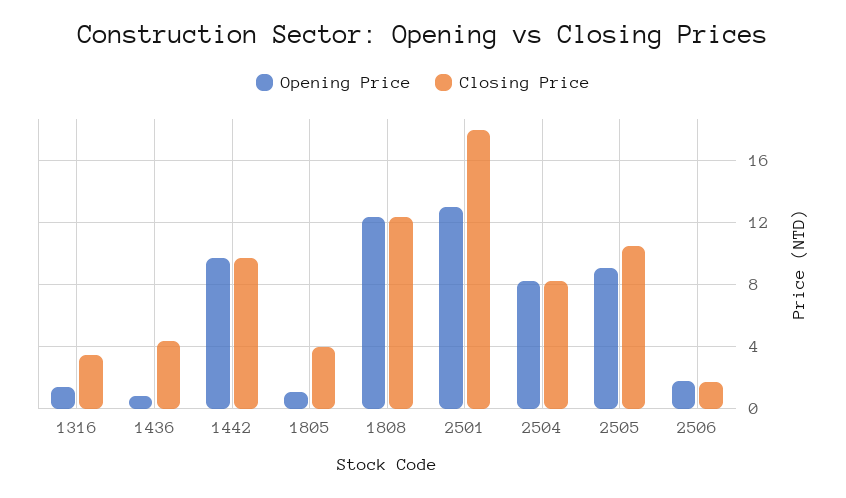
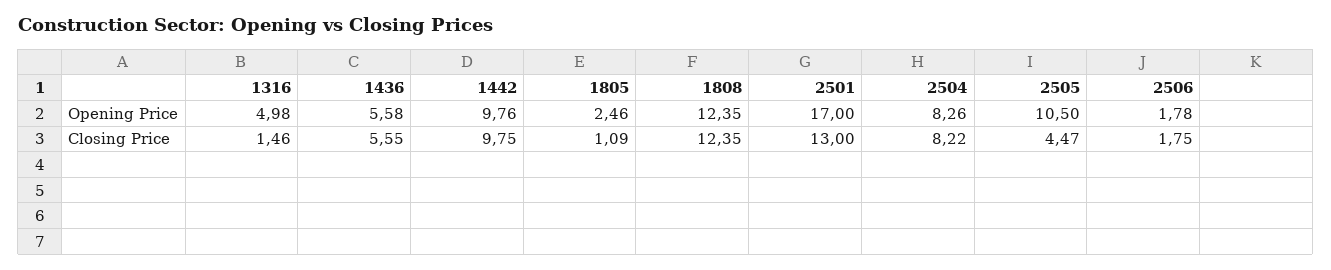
  {
    "Opening Price": {
-     "1316": 1.5,
+     "1316": 4.98,
-     "1436": 1,
+     "1436": 5.58,
      "1442": 9.76,
-     "1805": 1,
+     "1805": 2.46,
      "1808": 12.35,
-     "2501": 13,
+     "2501": 17,
      "2504": 8.26,
-     "2505": 9,
+     "2505": 10.5,
      "2506": 1.78
    },
    "Closing Price": {
-     "1316": 3.5,
+     "1316": 1.46,
-     "1436": 4.5,
+     "1436": 5.55,
      "1442": 9.75,
-     "1805": 4,
+     "1805": 1.09,
      "1808": 12.35,
-     "2501": 18,
+     "2501": 13,
      "2504": 8.22,
-     "2505": 10.5,
+     "2505": 4.47,
      "2506": 1.75
    }
  }

